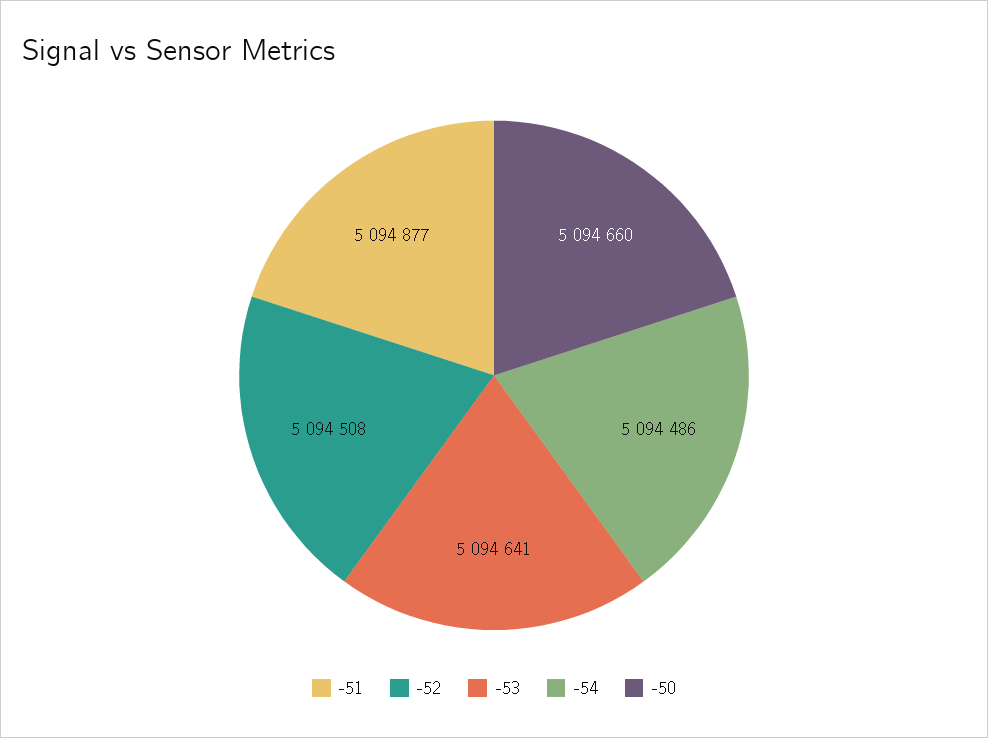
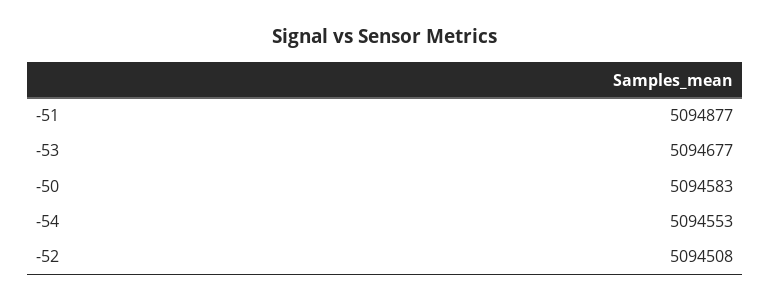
  {
    "-51": 5094877,
    "-52": 5094508,
-   "-53": 5094641,
+   "-53": 5094677,
-   "-54": 5094486,
+   "-54": 5094553,
-   "-50": 5094660
+   "-50": 5094583
  }

